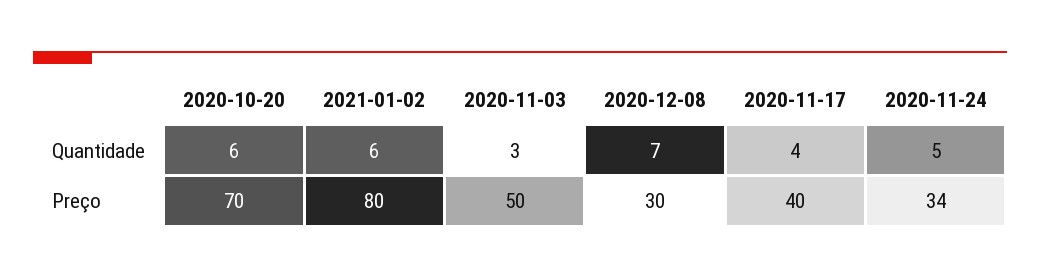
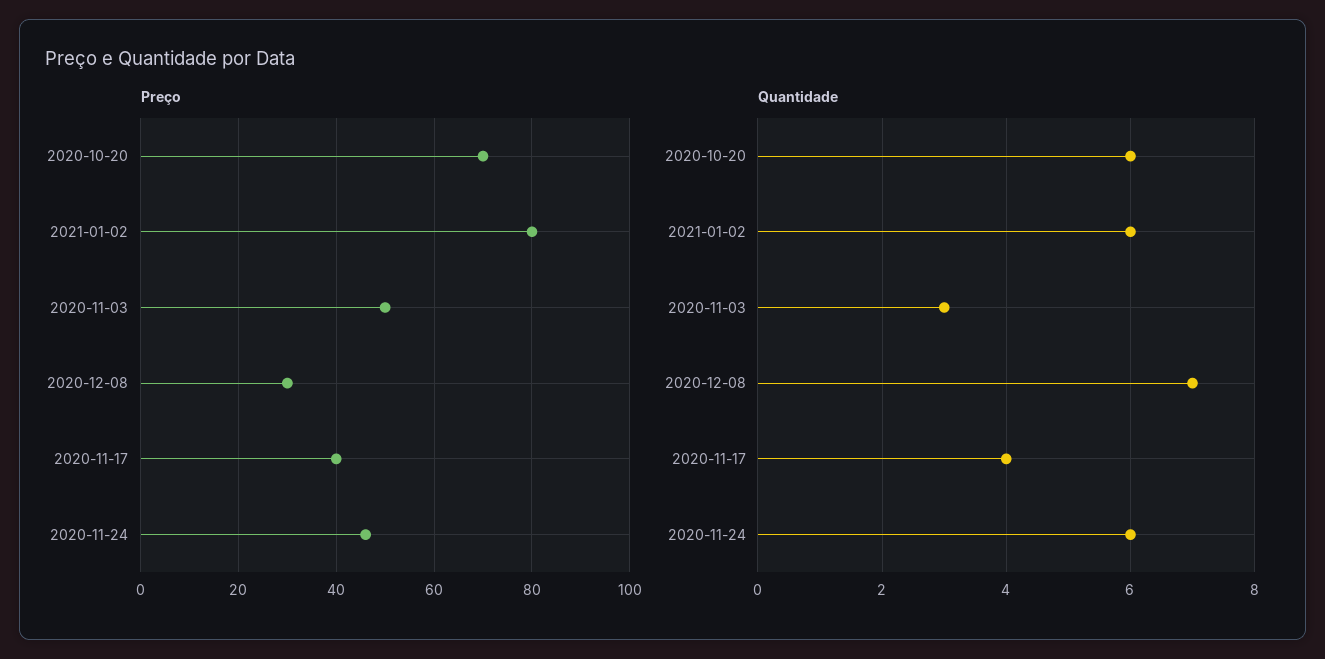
  {
    "Quantidade": {
      "2020-10-20": 6,
      "2021-01-02": 6,
      "2020-11-03": 3,
      "2020-12-08": 7,
      "2020-11-17": 4,
-     "2020-11-24": 5
+     "2020-11-24": 6
    },
    "Preço": {
      "2020-10-20": 70,
      "2021-01-02": 80,
      "2020-11-03": 50,
      "2020-12-08": 30,
      "2020-11-17": 40,
-     "2020-11-24": 34
+     "2020-11-24": 45
    }
  }

